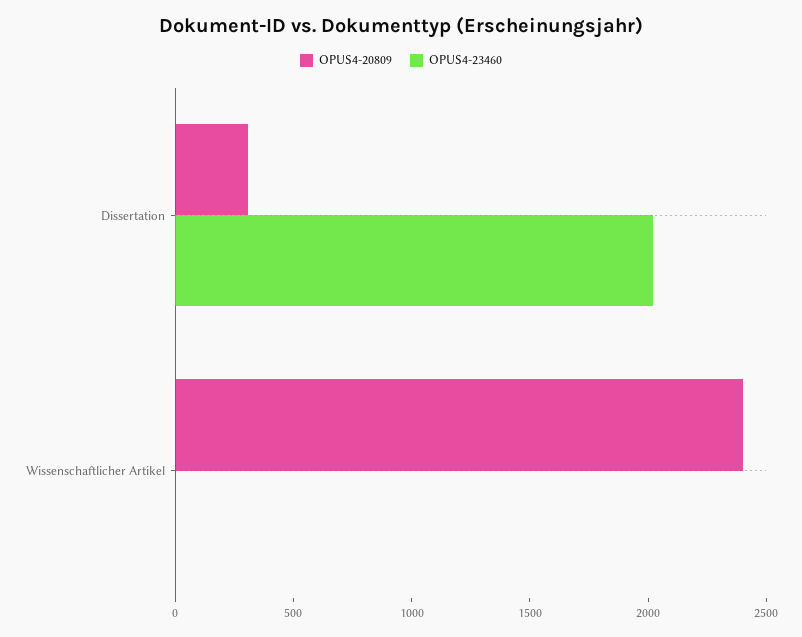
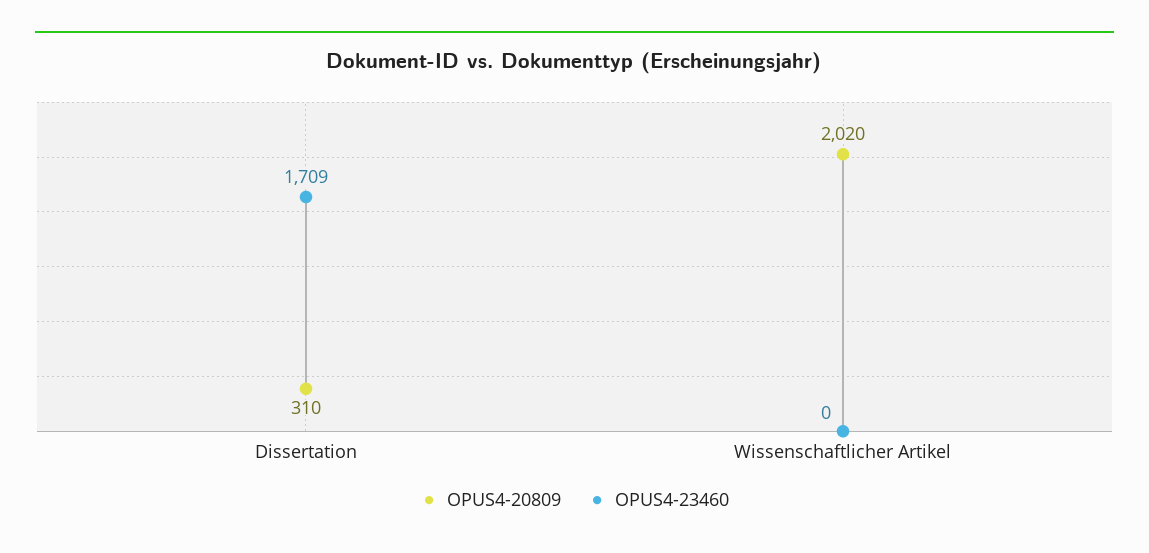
  {
    "OPUS4-20809": {
      "Dissertation": 310,
-     "Wissenschaftlicher Artikel": 2400
+     "Wissenschaftlicher Artikel": 2020
    },
    "OPUS4-23460": {
-     "Dissertation": 2000,
+     "Dissertation": 1709,
      "Wissenschaftlicher Artikel": 0
    }
  }

